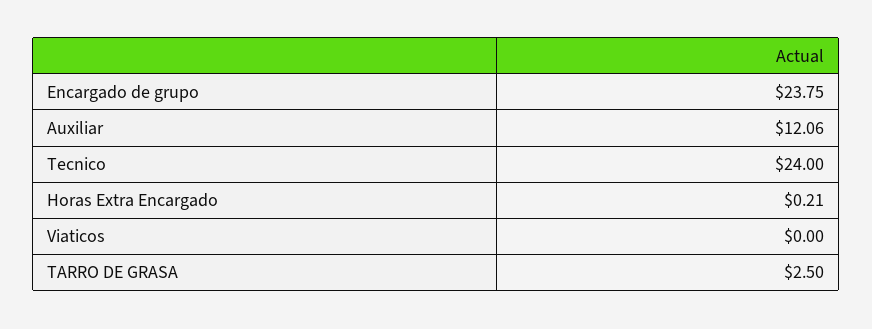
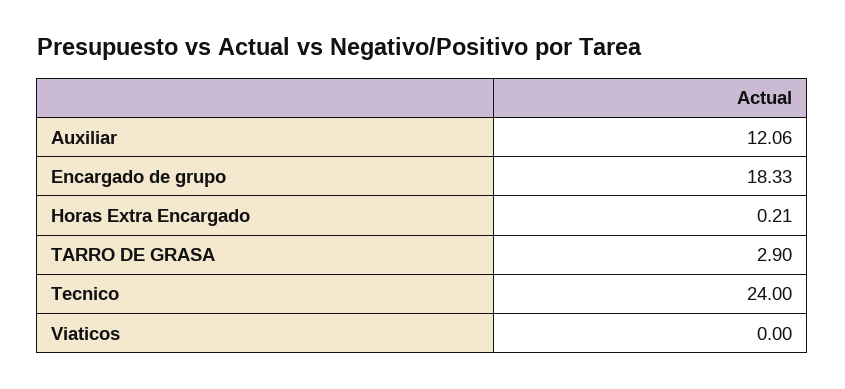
  {
-   "Encargado de grupo": 23.75,
+   "Encargado de grupo": 18.33,
    "Auxiliar": 12.06,
    "Tecnico": 24,
    "Horas Extra Encargado": 0.21,
    "Viaticos": 0,
-   "TARRO DE GRASA": 2.5
+   "TARRO DE GRASA": 2.9
  }

